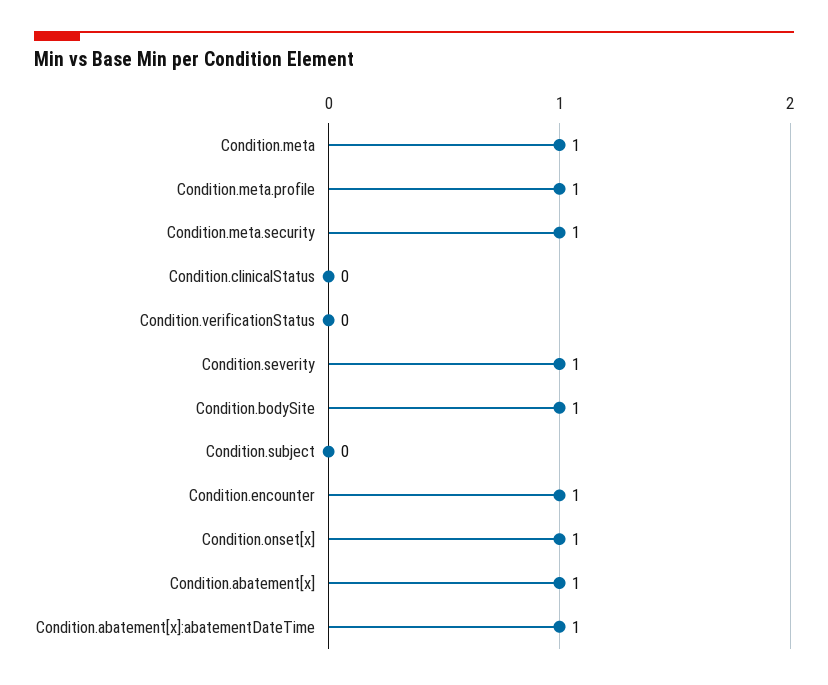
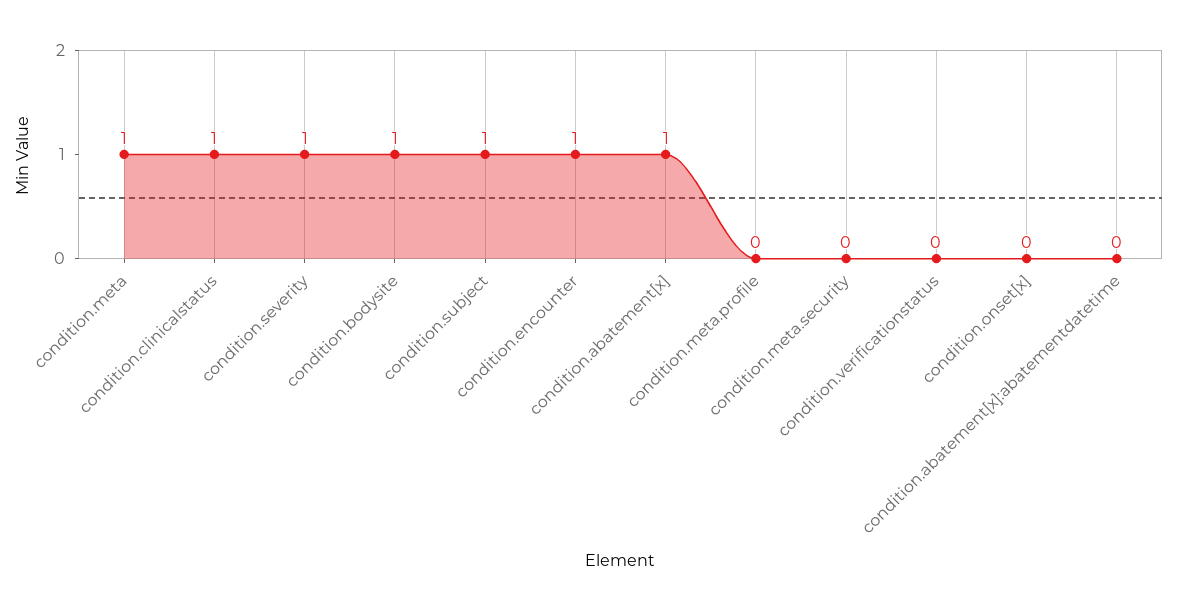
  {
    "Condition.meta": 1,
-   "Condition.meta.profile": 1,
+   "Condition.meta.profile": 0,
-   "Condition.meta.security": 1,
+   "Condition.meta.security": 0,
-   "Condition.clinicalStatus": 0,
+   "Condition.clinicalStatus": 1,
    "Condition.verificationStatus": 0,
    "Condition.severity": 1,
    "Condition.bodySite": 1,
-   "Condition.subject": 0,
+   "Condition.subject": 1,
    "Condition.encounter": 1,
-   "Condition.onset[x]": 1,
+   "Condition.onset[x]": 0,
    "Condition.abatement[x]": 1,
-   "Condition.abatement[x]:abatementDateTime": 1
+   "Condition.abatement[x]:abatementDateTime": 0
  }

